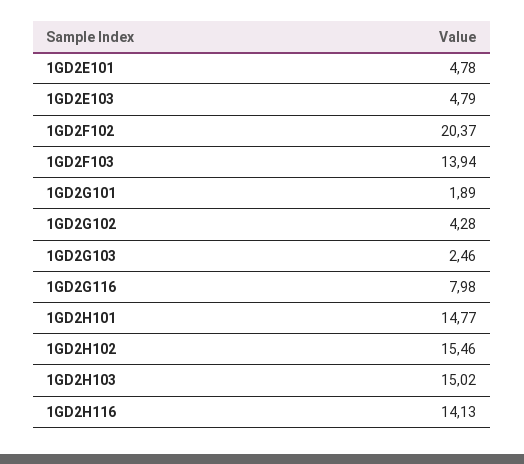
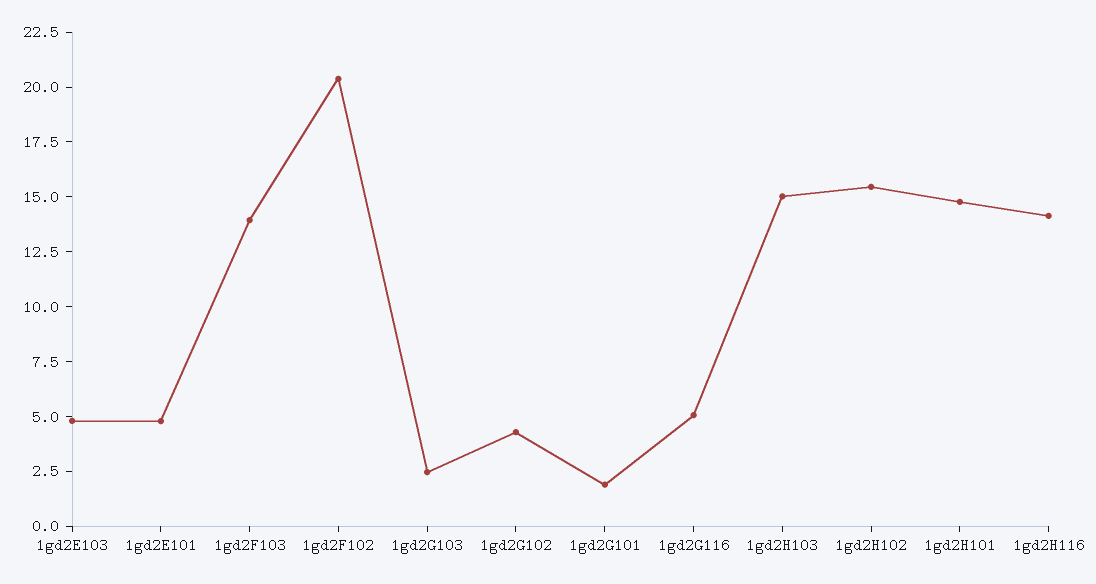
  {
    "1GD2E101": 4.78,
    "1GD2E103": 4.79,
    "1GD2F102": 20.37,
    "1GD2F103": 13.94,
    "1GD2G101": 1.89,
    "1GD2G102": 4.28,
    "1GD2G103": 2.46,
-   "1GD2G116": 7.98,
+   "1GD2G116": 5,
    "1GD2H101": 14.77,
    "1GD2H102": 15.46,
    "1GD2H103": 15.02,
    "1GD2H116": 14.13
  }

